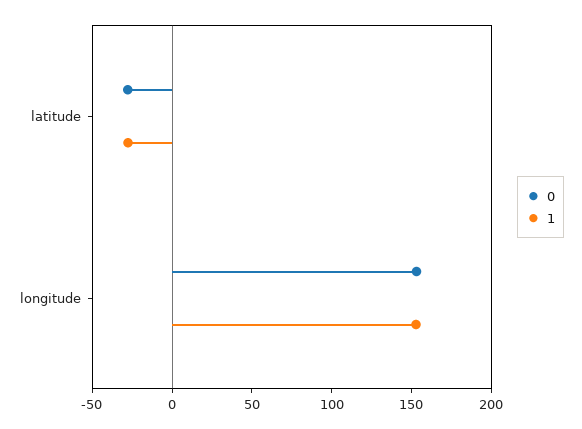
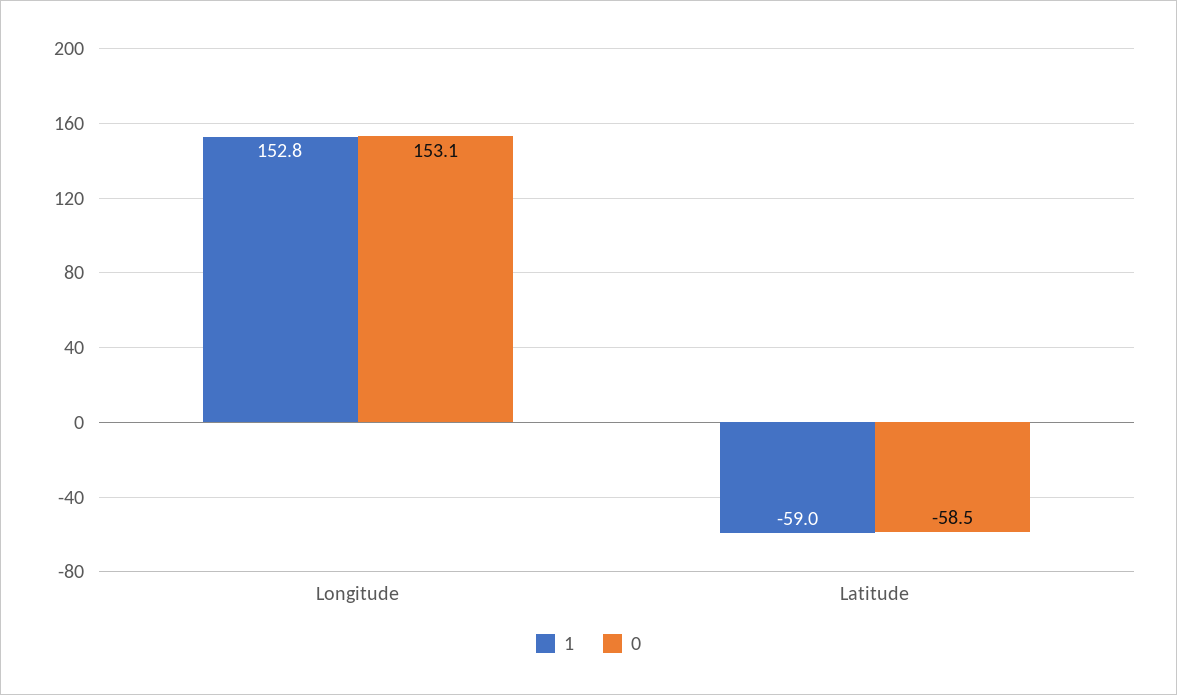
  {
    "0": {
-     "latitude": -30,
+     "latitude": -58.5,
      "longitude": 153.1
    },
    "1": {
-     "latitude": -30,
+     "latitude": -59,
      "longitude": 152.8
    }
  }

